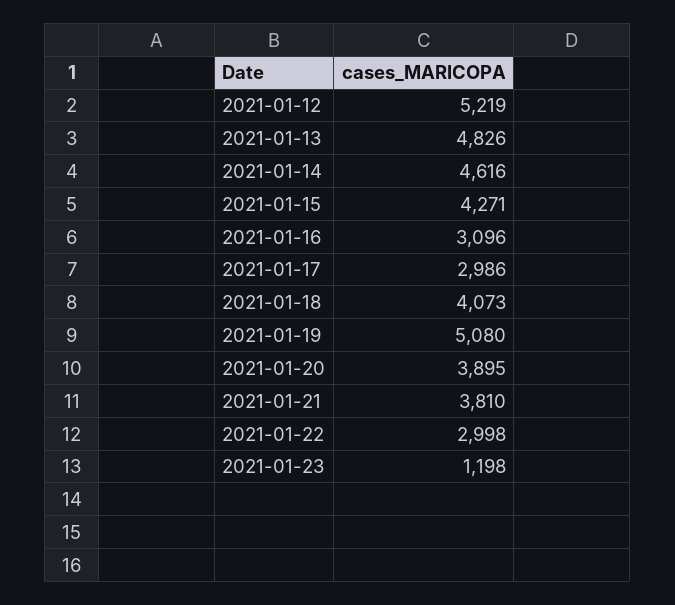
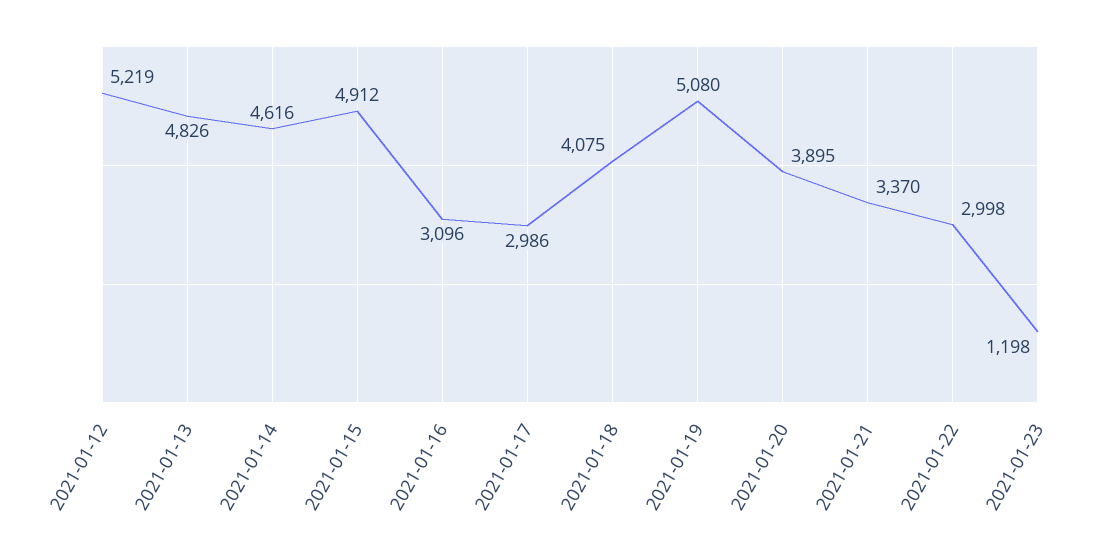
  {
    "2021-01-12": 5219,
    "2021-01-13": 4826,
    "2021-01-14": 4616,
-   "2021-01-15": 4271,
+   "2021-01-15": 4912,
    "2021-01-16": 3096,
    "2021-01-17": 2986,
-   "2021-01-18": 4073,
+   "2021-01-18": 4075,
    "2021-01-19": 5080,
    "2021-01-20": 3895,
-   "2021-01-21": 3810,
+   "2021-01-21": 3370,
    "2021-01-22": 2998,
    "2021-01-23": 1198
  }

